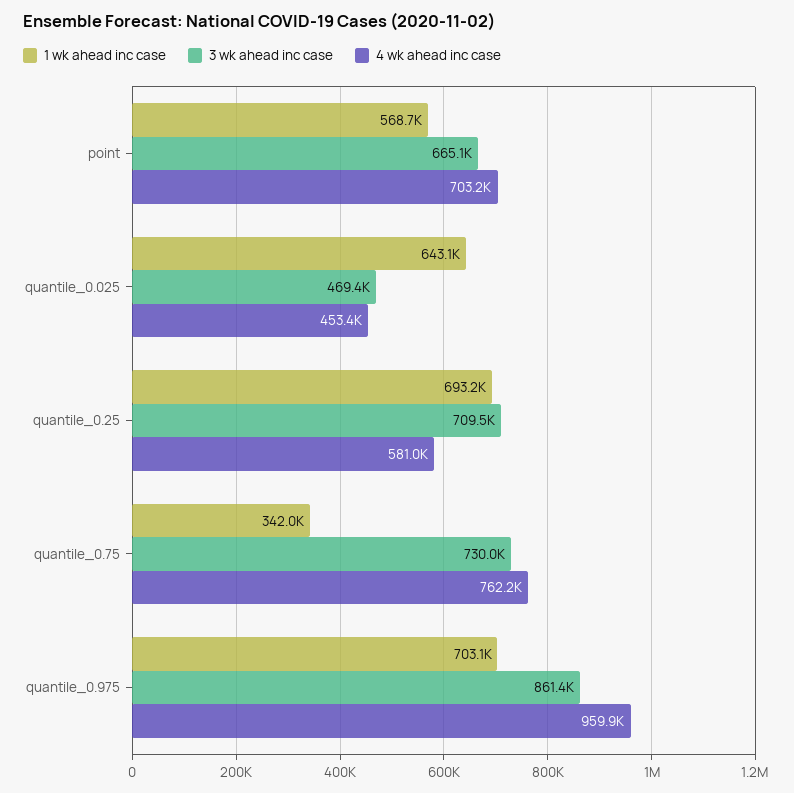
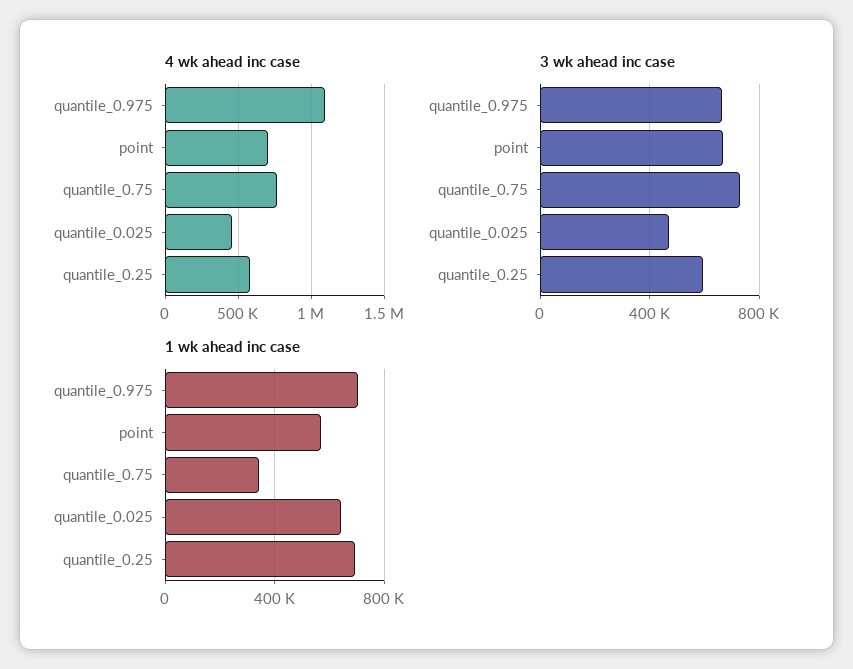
  {
    "1 wk ahead inc case": {
      "point": 568700,
      "quantile_0.025": 643100,
      "quantile_0.25": 693200,
      "quantile_0.75": 342000,
      "quantile_0.975": 703100
    },
    "3 wk ahead inc case": {
      "point": 665100,
      "quantile_0.025": 469400,
-     "quantile_0.25": 709500,
+     "quantile_0.25": 600000,
      "quantile_0.75": 730000,
-     "quantile_0.975": 861400
+     "quantile_0.975": 650000
    },
    "4 wk ahead inc case": {
      "point": 703200,
      "quantile_0.025": 453400,
      "quantile_0.25": 581000,
      "quantile_0.75": 762200,
-     "quantile_0.975": 959900
+     "quantile_0.975": 1100000
    }
  }

